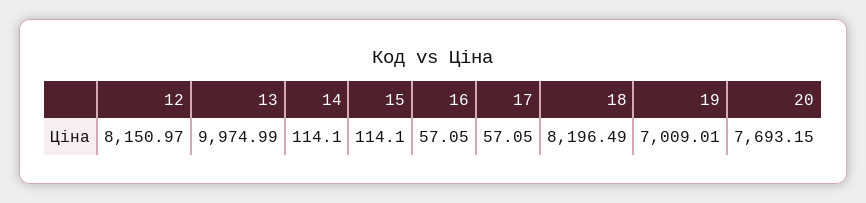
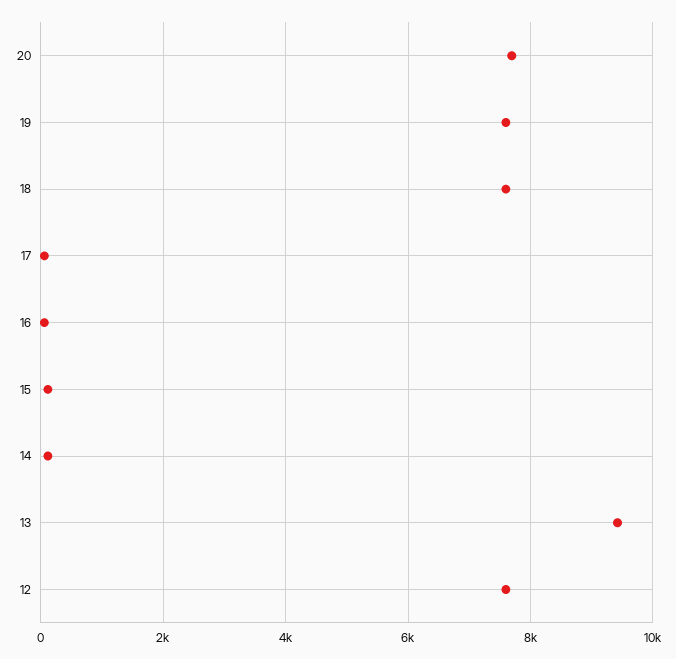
  {
-   "12": 8150.97,
+   "12": 7600,
-   "13": 9974.99,
+   "13": 9400,
    "14": 114.1,
    "15": 114.1,
    "16": 57.05,
    "17": 57.05,
-   "18": 8196.49,
+   "18": 7600,
-   "19": 7009.01,
+   "19": 7600,
    "20": 7693.15
  }

